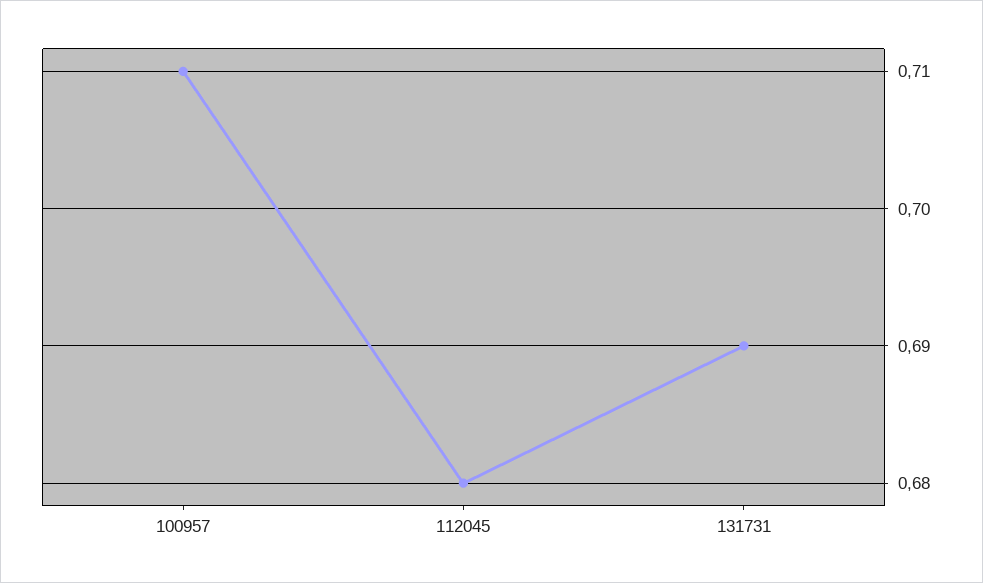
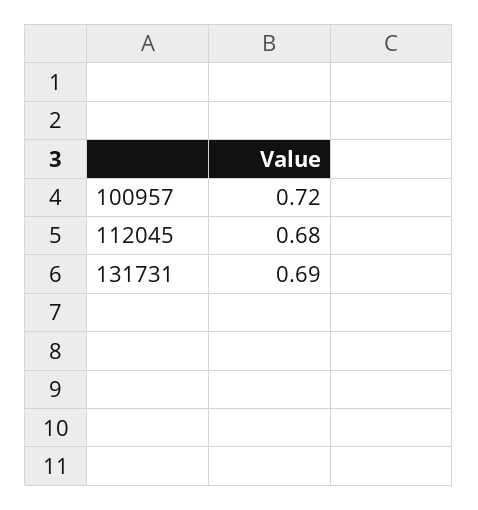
  {
-   "100957": 0.71,
+   "100957": 0.72,
    "112045": 0.68,
    "131731": 0.69
  }

